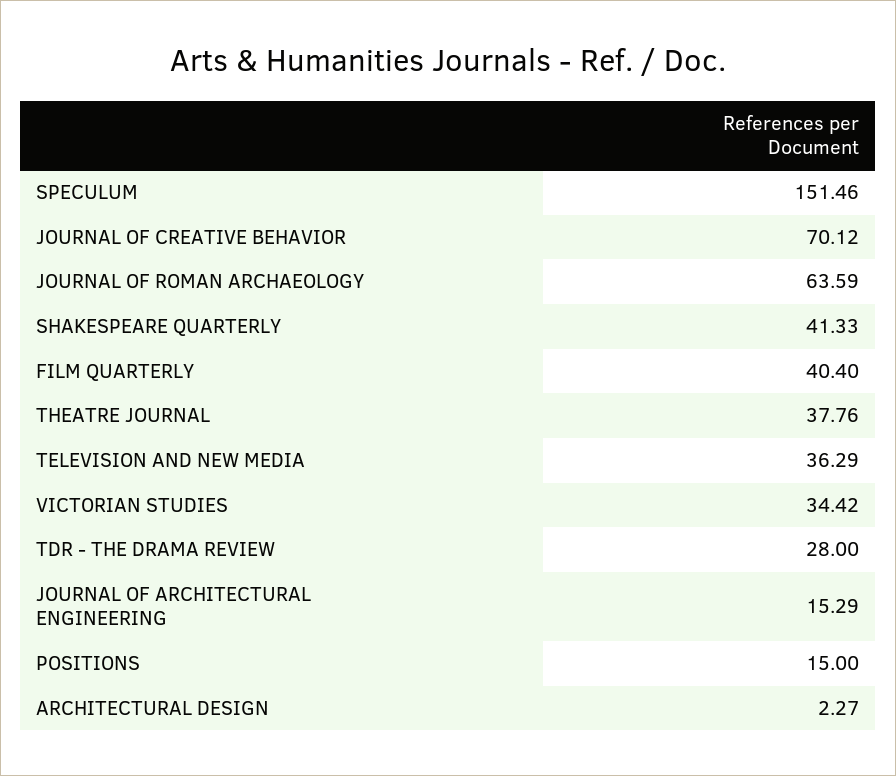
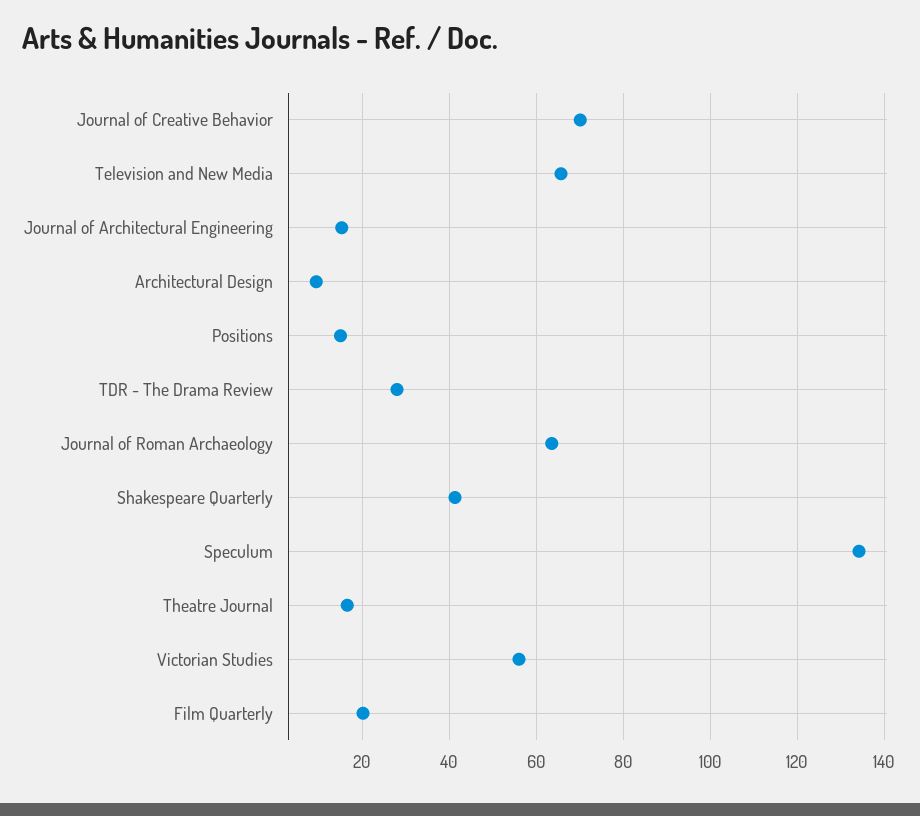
  {
-   "SPECULUM": 151.46,
+   "SPECULUM": 134,
    "JOURNAL OF CREATIVE BEHAVIOR": 70.12,
    "JOURNAL OF ROMAN ARCHAEOLOGY": 63.59,
    "SHAKESPEARE QUARTERLY": 41.33,
-   "FILM QUARTERLY": 40.4,
+   "FILM QUARTERLY": 20,
-   "THEATRE JOURNAL": 37.76,
+   "THEATRE JOURNAL": 16,
-   "TELEVISION AND NEW MEDIA": 36.29,
+   "TELEVISION AND NEW MEDIA": 66,
-   "VICTORIAN STUDIES": 34.42,
+   "VICTORIAN STUDIES": 56,
    "TDR - THE DRAMA REVIEW": 28,
    "JOURNAL OF ARCHITECTURAL ENGINEERING": 15.29,
    "POSITIONS": 15,
-   "ARCHITECTURAL DESIGN": 2.27
+   "ARCHITECTURAL DESIGN": 10
  }

